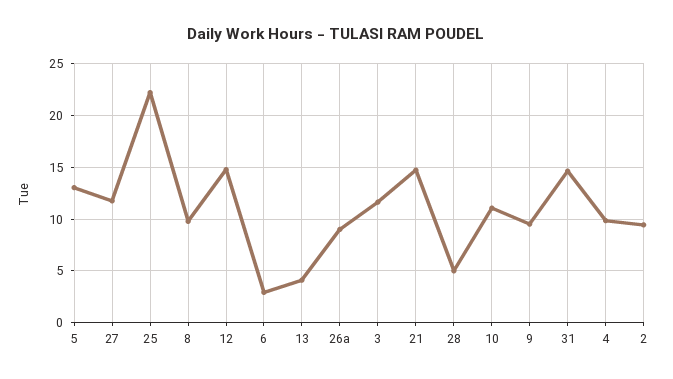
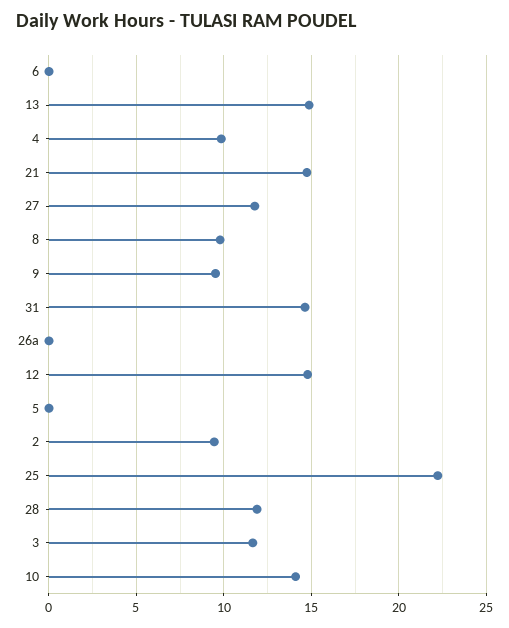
  {
-   "5": 13,
+   "5": 0,
    "27": 12,
    "25": 22,
    "8": 10,
    "12": 15,
-   "6": 3,
+   "6": 0,
-   "13": 4,
+   "13": 15,
-   "26a": 9,
+   "26a": 0,
    "3": 11.5,
    "21": 14.5,
-   "28": 5,
+   "28": 12,
-   "10": 11,
+   "10": 14,
    "9": 9.5,
    "31": 14.5,
    "4": 10,
    "2": 9.5
  }

